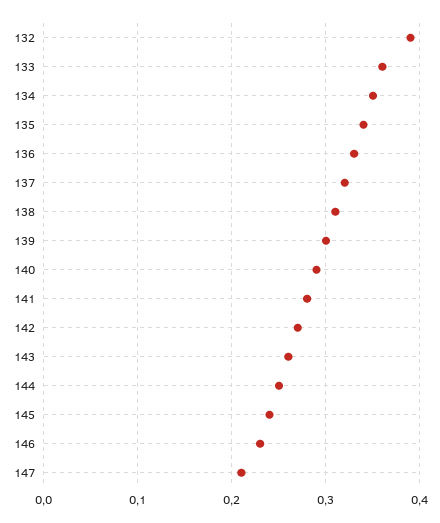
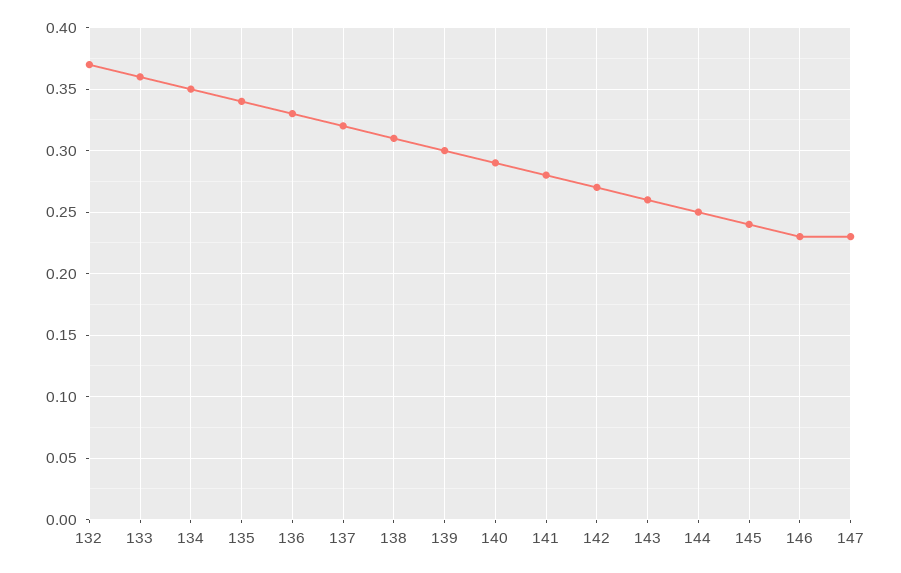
  {
-   "132": 0.39,
+   "132": 0.37,
    "133": 0.36,
    "134": 0.35,
    "135": 0.34,
    "136": 0.33,
    "137": 0.32,
    "138": 0.31,
    "139": 0.3,
    "140": 0.29,
    "141": 0.28,
    "142": 0.27,
    "143": 0.26,
    "144": 0.25,
    "145": 0.24,
    "146": 0.23,
-   "147": 0.21
+   "147": 0.23
  }

